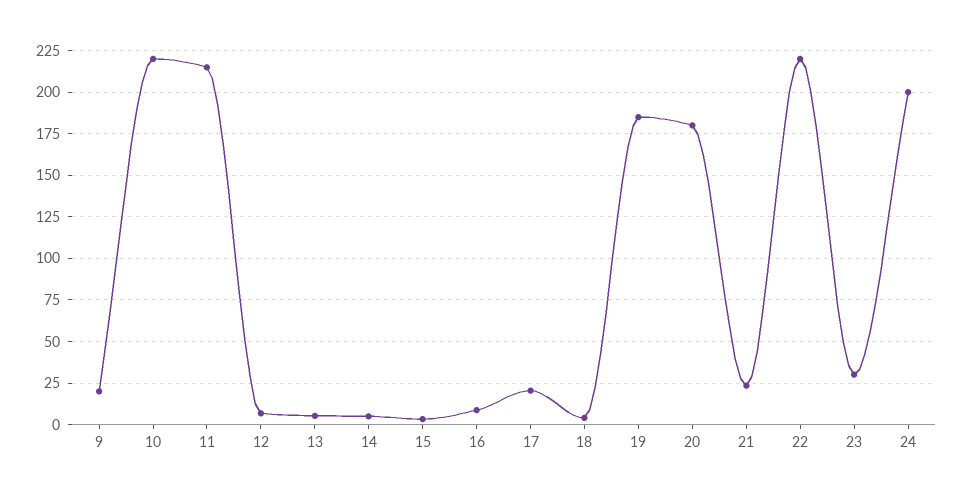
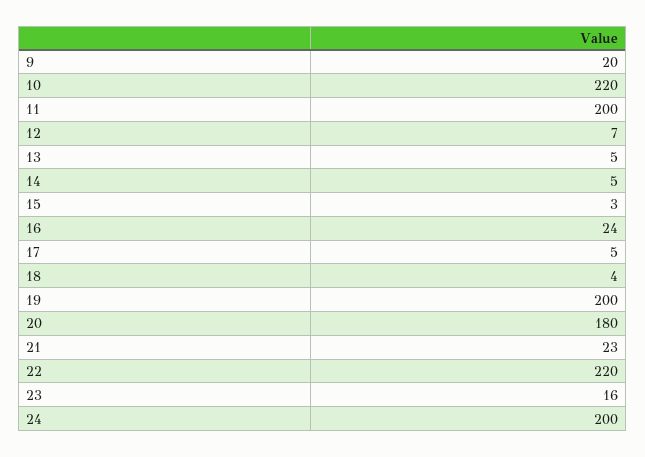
  {
    "9": 20,
    "10": 220,
-   "11": 215,
+   "11": 200,
    "12": 7,
    "13": 5,
    "14": 5,
    "15": 3,
-   "16": 10,
+   "16": 24,
-   "17": 20,
+   "17": 5,
    "18": 4,
-   "19": 185,
+   "19": 200,
    "20": 180,
    "21": 23,
    "22": 220,
-   "23": 30,
+   "23": 16,
    "24": 200
  }

